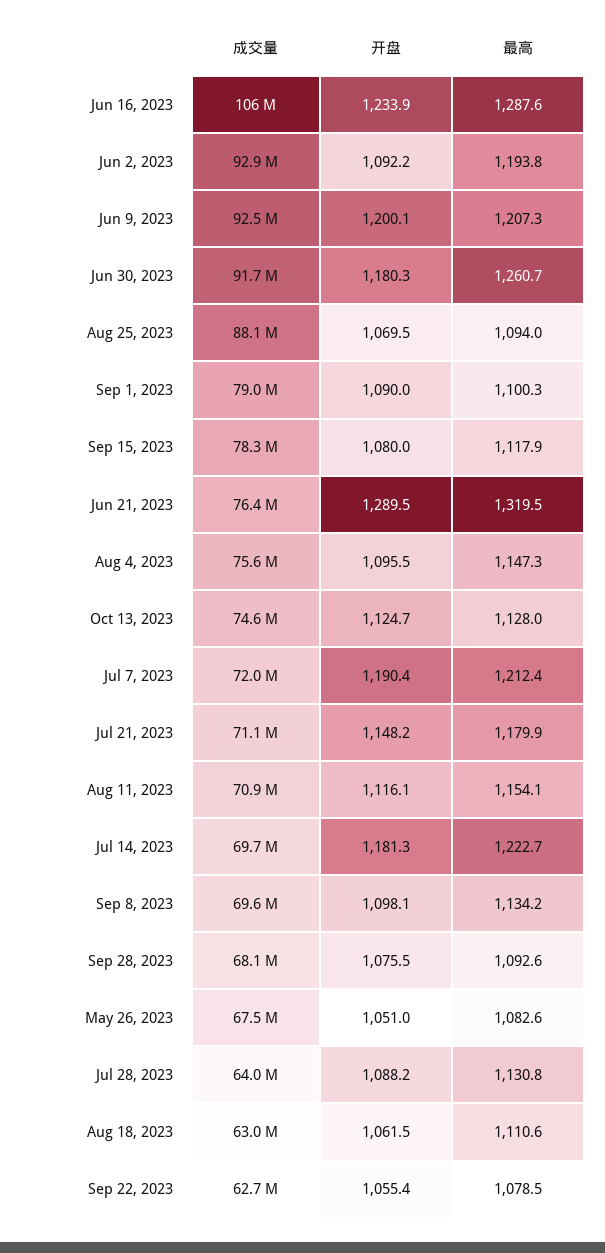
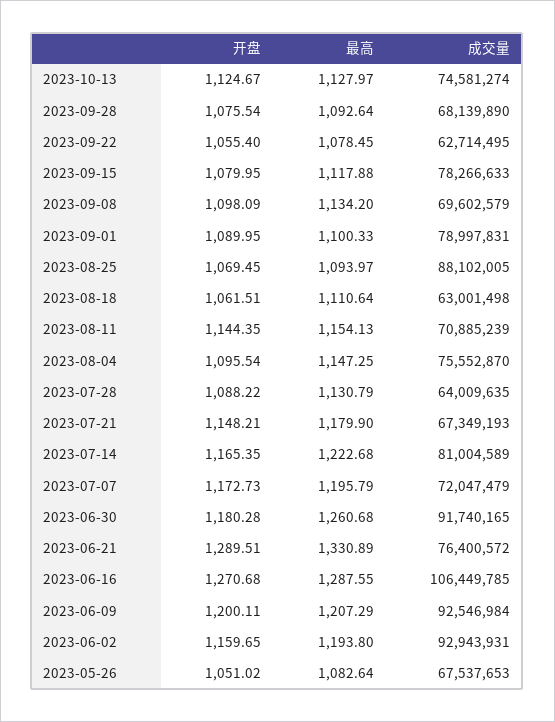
  {
    "成交量": {
      "Jun 16, 2023": 106449785,
      "Jun 2, 2023": 92943931,
      "Jun 9, 2023": 92546984,
      "Jun 30, 2023": 91740165,
      "Aug 25, 2023": 88102005,
      "Sep 1, 2023": 78997831,
      "Sep 15, 2023": 78266633,
      "Jun 21, 2023": 76400572,
      "Aug 4, 2023": 75552870,
      "Oct 13, 2023": 74581274,
      "Jul 7, 2023": 72047479,
-     "Jul 21, 2023": 71100000,
+     "Jul 21, 2023": 67349193,
      "Aug 11, 2023": 70885239,
-     "Jul 14, 2023": 69700000,
+     "Jul 14, 2023": 81004589,
      "Sep 8, 2023": 69602579,
      "Sep 28, 2023": 68139890,
      "May 26, 2023": 67537653,
      "Jul 28, 2023": 64009635,
      "Aug 18, 2023": 63001498,
      "Sep 22, 2023": 62714495
    },
    "开盘": {
-     "Jun 16, 2023": 1233.9,
+     "Jun 16, 2023": 1270.68,
-     "Jun 2, 2023": 1092.2,
+     "Jun 2, 2023": 1159.65,
      "Jun 9, 2023": 1200.11,
      "Jun 30, 2023": 1180.28,
      "Aug 25, 2023": 1069.45,
      "Sep 1, 2023": 1089.95,
      "Sep 15, 2023": 1079.95,
      "Jun 21, 2023": 1289.51,
      "Aug 4, 2023": 1095.54,
      "Oct 13, 2023": 1124.67,
-     "Jul 7, 2023": 1190.4,
+     "Jul 7, 2023": 1172.73,
      "Jul 21, 2023": 1148.21,
-     "Aug 11, 2023": 1116.1,
+     "Aug 11, 2023": 1144.35,
-     "Jul 14, 2023": 1181.3,
+     "Jul 14, 2023": 1165.35,
      "Sep 8, 2023": 1098.09,
      "Sep 28, 2023": 1075.54,
      "May 26, 2023": 1051.02,
      "Jul 28, 2023": 1088.22,
      "Aug 18, 2023": 1061.51,
      "Sep 22, 2023": 1055.4
    },
    "最高": {
      "Jun 16, 2023": 1287.55,
      "Jun 2, 2023": 1193.8,
      "Jun 9, 2023": 1207.29,
      "Jun 30, 2023": 1260.68,
      "Aug 25, 2023": 1093.97,
      "Sep 1, 2023": 1100.33,
      "Sep 15, 2023": 1117.88,
-     "Jun 21, 2023": 1319.5,
+     "Jun 21, 2023": 1330.89,
      "Aug 4, 2023": 1147.25,
      "Oct 13, 2023": 1127.97,
-     "Jul 7, 2023": 1212.4,
+     "Jul 7, 2023": 1195.79,
      "Jul 21, 2023": 1179.9,
      "Aug 11, 2023": 1154.13,
      "Jul 14, 2023": 1222.68,
      "Sep 8, 2023": 1134.2,
      "Sep 28, 2023": 1092.64,
      "May 26, 2023": 1082.64,
      "Jul 28, 2023": 1130.79,
      "Aug 18, 2023": 1110.64,
      "Sep 22, 2023": 1078.45
    }
  }

